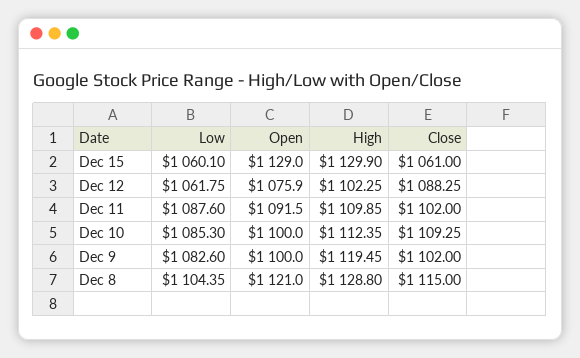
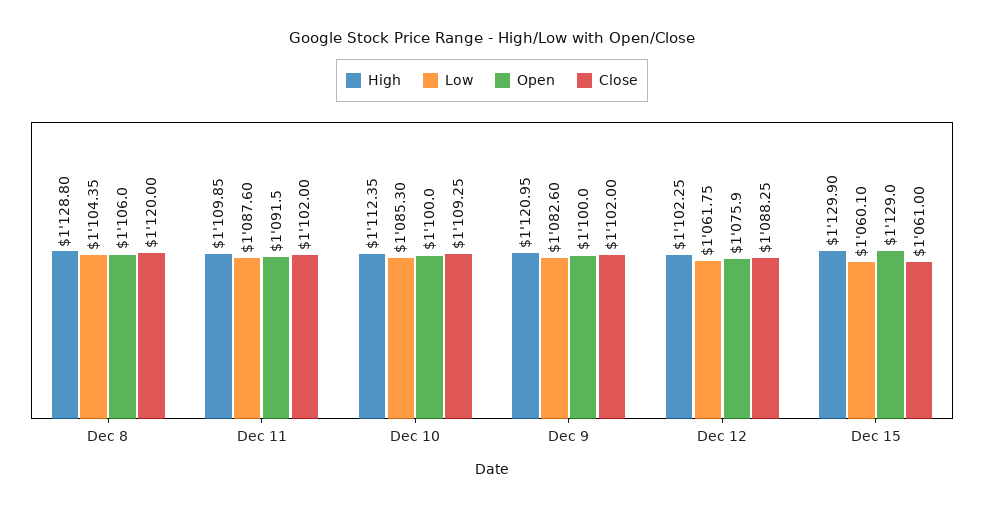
  {
    "Low": {
      "Dec 15": 1060.1,
      "Dec 12": 1061.75,
      "Dec 11": 1087.6,
      "Dec 10": 1085.3,
      "Dec 9": 1082.6,
      "Dec 8": 1104.35
    },
    "Open": {
      "Dec 15": 1129,
      "Dec 12": 1075.9,
      "Dec 11": 1091.5,
      "Dec 10": 1100,
      "Dec 9": 1100,
-     "Dec 8": 1121
+     "Dec 8": 1106
    },
    "High": {
      "Dec 15": 1129.9,
      "Dec 12": 1102.25,
      "Dec 11": 1109.85,
      "Dec 10": 1112.35,
-     "Dec 9": 1119.45,
+     "Dec 9": 1120.95,
      "Dec 8": 1128.8
    },
    "Close": {
      "Dec 15": 1061,
      "Dec 12": 1088.25,
      "Dec 11": 1102,
      "Dec 10": 1109.25,
      "Dec 9": 1102,
-     "Dec 8": 1115
+     "Dec 8": 1120
    }
  }

